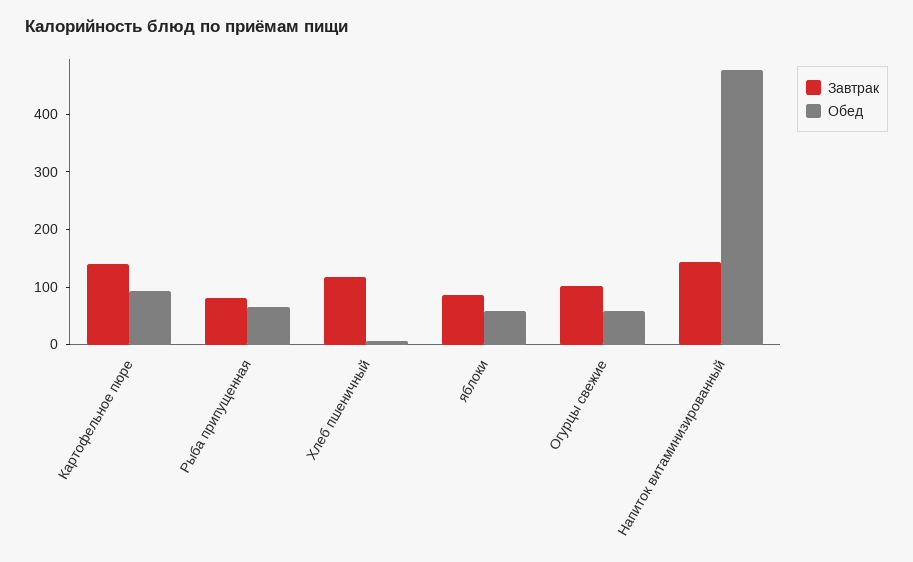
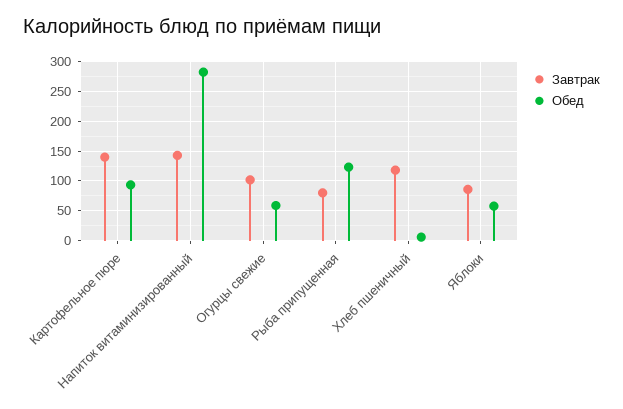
  {
    "Завтрак": {
      "Картофельное пюре": 140,
      "Рыба припущенная": 80,
      "Хлеб пшеничный": 120,
      "яблоки": 80,
      "Огурцы свежие": 100,
      "Напиток витаминизированный": 140
    },
    "Обед": {
      "Картофельное пюре": 100,
-     "Рыба припущенная": 60,
+     "Рыба припущенная": 125,
      "Хлеб пшеничный": 0,
      "яблоки": 60,
      "Огурцы свежие": 60,
-     "Напиток витаминизированный": 480
+     "Напиток витаминизированный": 275
    }
  }

